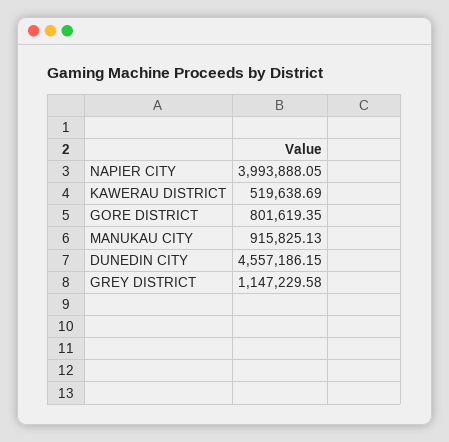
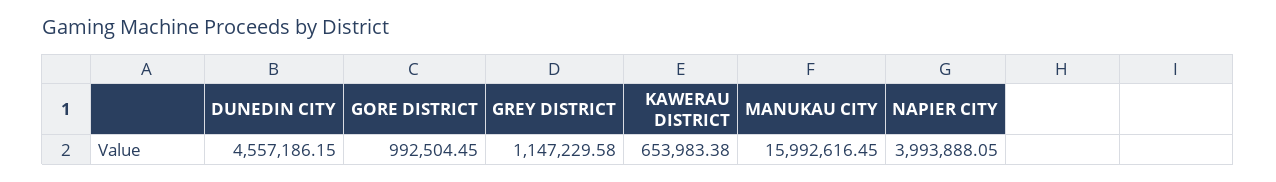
  {
    "NAPIER CITY": 3993888.05,
-   "KAWERAU DISTRICT": 519638.69,
+   "KAWERAU DISTRICT": 653983.38,
-   "GORE DISTRICT": 801619.35,
+   "GORE DISTRICT": 992504.45,
-   "MANUKAU CITY": 915825.13,
+   "MANUKAU CITY": 15992616.45,
    "DUNEDIN CITY": 4557186.15,
    "GREY DISTRICT": 1147229.58
  }

